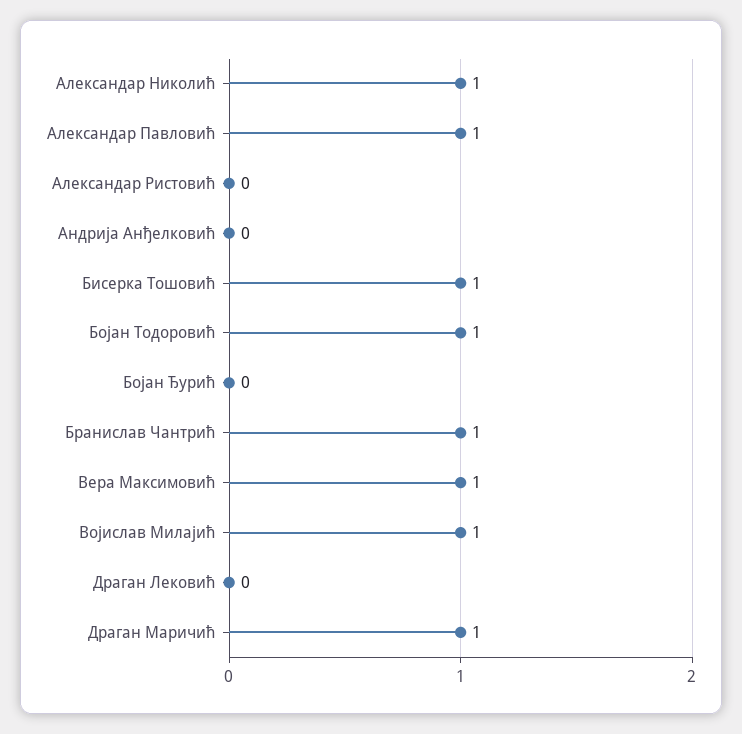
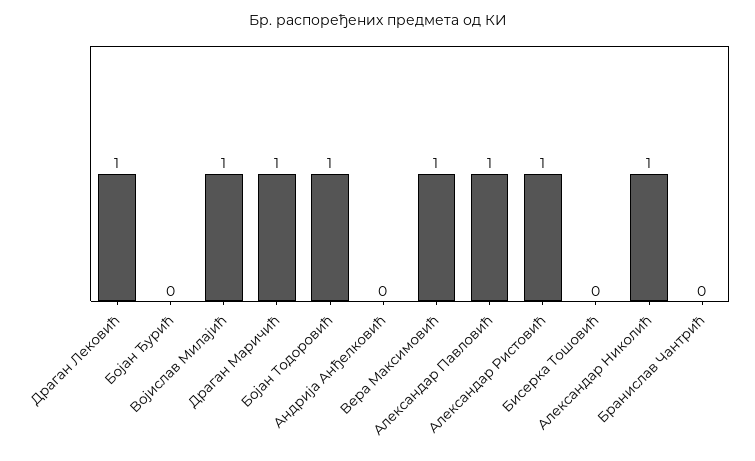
  {
    "Александар Николић": 1,
    "Александар Павловић": 1,
-   "Александар Ристовић": 0,
+   "Александар Ристовић": 1,
    "Андрија Анђелковић": 0,
-   "Бисерка Тошовић": 1,
+   "Бисерка Тошовић": 0,
    "Бојан Тодоровић": 1,
    "Бојан Ђурић": 0,
-   "Бранислав Чантрић": 1,
+   "Бранислав Чантрић": 0,
    "Вера Максимовић": 1,
    "Војислав Милајић": 1,
-   "Драган Лековић": 0,
+   "Драган Лековић": 1,
    "Драган Маричић": 1
  }

